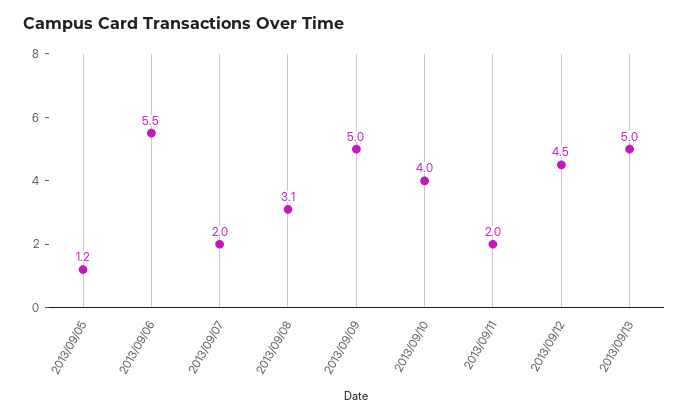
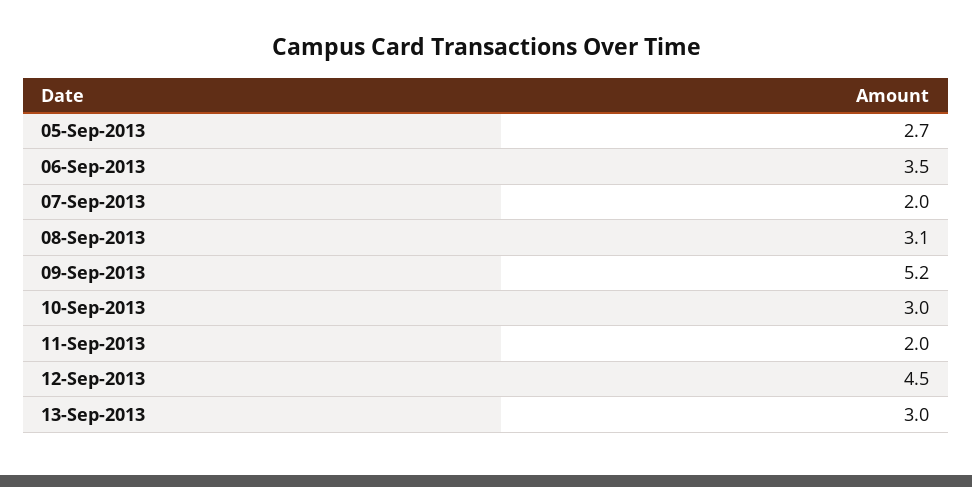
  {
-   "2013/09/05": 1.2,
+   "2013/09/05": 2.7,
-   "2013/09/06": 5.5,
+   "2013/09/06": 3.5,
    "2013/09/07": 2,
    "2013/09/08": 3.1,
-   "2013/09/09": 5,
+   "2013/09/09": 5.2,
-   "2013/09/10": 4,
+   "2013/09/10": 3,
    "2013/09/11": 2,
    "2013/09/12": 4.5,
-   "2013/09/13": 5
+   "2013/09/13": 3
  }

